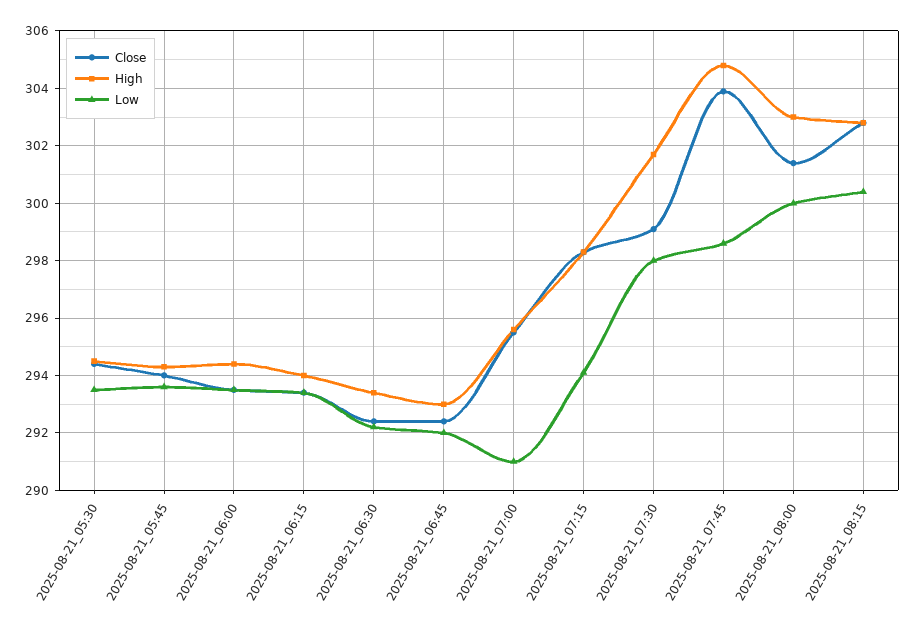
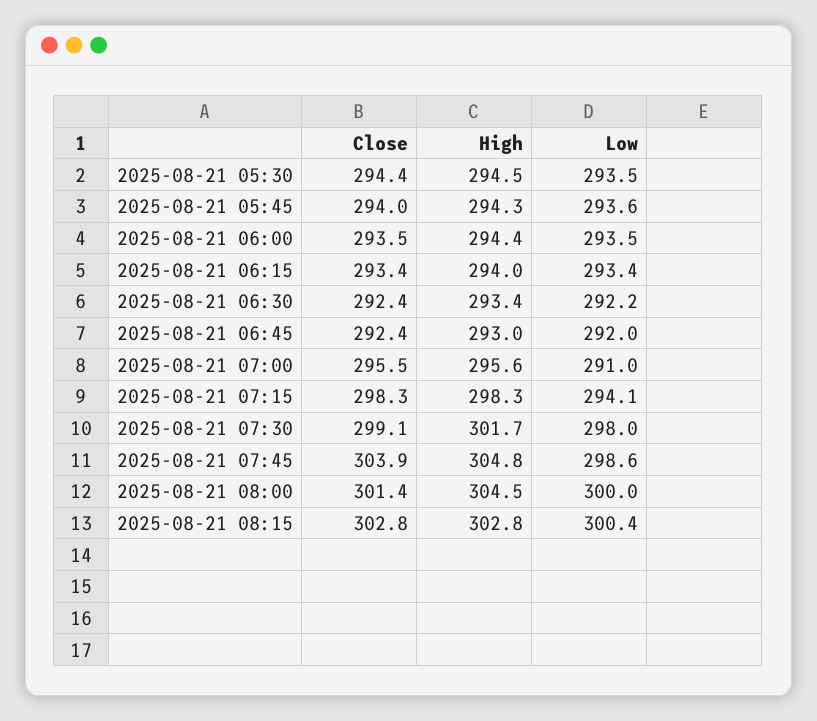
  {
    "Close": {
      "2025-08-21_05:30": 294.4,
      "2025-08-21_05:45": 294,
      "2025-08-21_06:00": 293.5,
      "2025-08-21_06:15": 293.4,
      "2025-08-21_06:30": 292.4,
      "2025-08-21_06:45": 292.4,
      "2025-08-21_07:00": 295.5,
      "2025-08-21_07:15": 298.3,
      "2025-08-21_07:30": 299.1,
      "2025-08-21_07:45": 303.9,
      "2025-08-21_08:00": 301.4,
      "2025-08-21_08:15": 302.8
    },
    "High": {
      "2025-08-21_05:30": 294.5,
      "2025-08-21_05:45": 294.3,
      "2025-08-21_06:00": 294.4,
      "2025-08-21_06:15": 294,
      "2025-08-21_06:30": 293.4,
      "2025-08-21_06:45": 293,
      "2025-08-21_07:00": 295.6,
      "2025-08-21_07:15": 298.3,
      "2025-08-21_07:30": 301.7,
      "2025-08-21_07:45": 304.8,
-     "2025-08-21_08:00": 303,
+     "2025-08-21_08:00": 304.5,
      "2025-08-21_08:15": 302.8
    },
    "Low": {
      "2025-08-21_05:30": 293.5,
      "2025-08-21_05:45": 293.6,
      "2025-08-21_06:00": 293.5,
      "2025-08-21_06:15": 293.4,
      "2025-08-21_06:30": 292.2,
      "2025-08-21_06:45": 292,
      "2025-08-21_07:00": 291,
      "2025-08-21_07:15": 294.1,
      "2025-08-21_07:30": 298,
      "2025-08-21_07:45": 298.6,
      "2025-08-21_08:00": 300,
      "2025-08-21_08:15": 300.4
    }
  }

